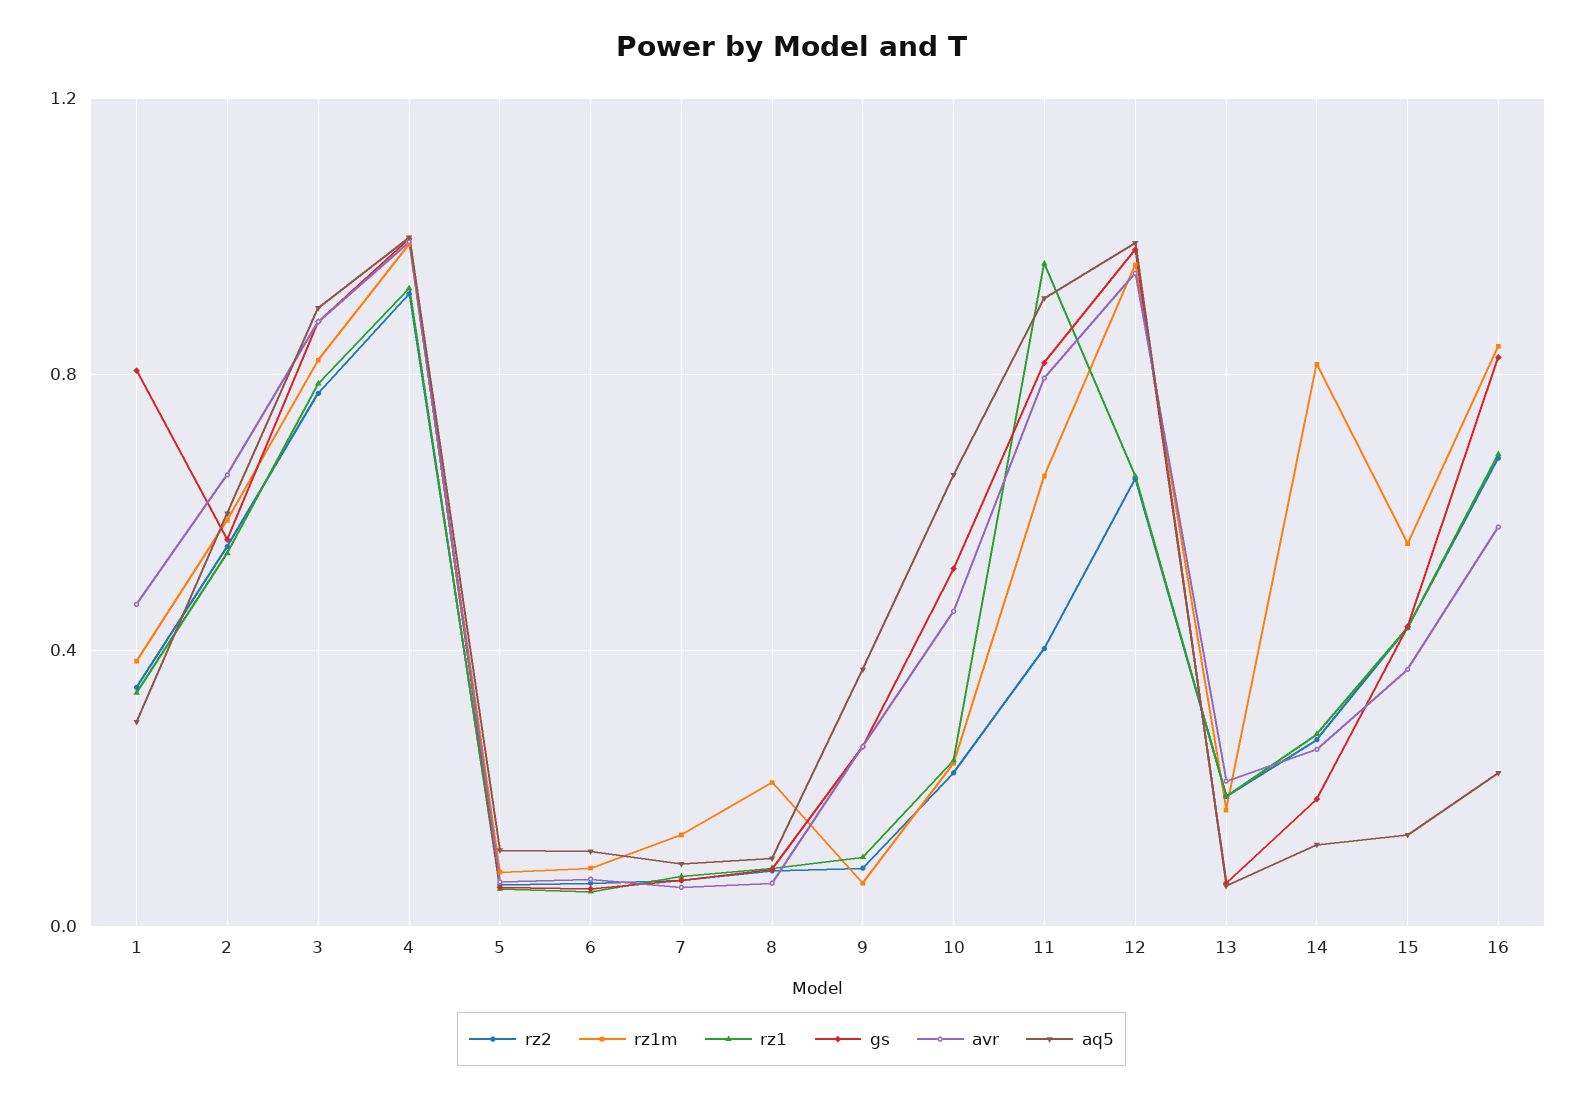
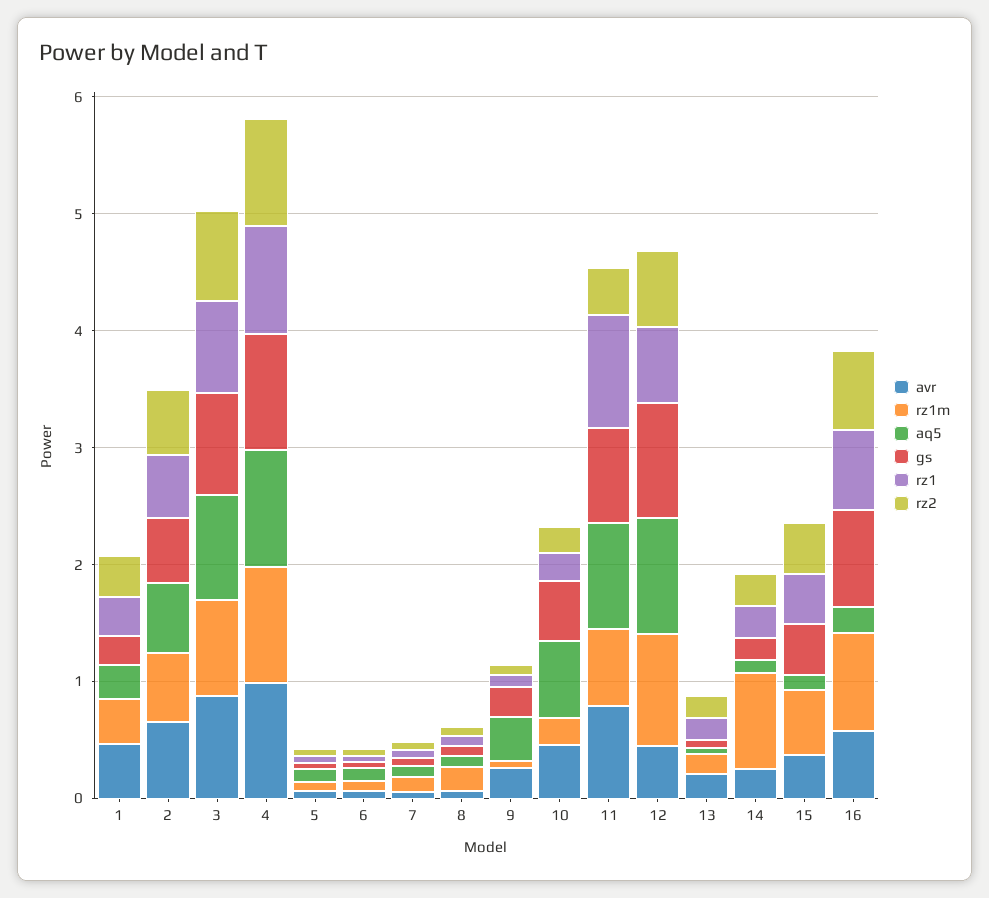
  {
    "rz2": {
      "1": 0.35,
      "2": 0.55,
      "3": 0.75,
      "4": 0.9,
      "5": 0.05,
      "6": 0.05,
      "7": 0.05,
      "8": 0.1,
      "9": 0.1,
      "10": 0.2,
      "11": 0.4,
      "12": 0.65,
      "13": 0.2,
      "14": 0.25,
      "15": 0.45,
      "16": 0.7
    },
    "rz1m": {
      "1": 0.4,
      "2": 0.6,
      "3": 0.8,
      "4": 1,
      "5": 0.1,
      "6": 0.1,
      "7": 0.15,
      "8": 0.2,
      "9": 0.05,
      "10": 0.25,
      "11": 0.65,
      "12": 0.95,
      "13": 0.15,
      "14": 0.8,
      "15": 0.55,
      "16": 0.85
    },
    "rz1": {
      "1": 0.35,
      "2": 0.55,
      "3": 0.8,
      "4": 0.9,
      "5": 0.05,
      "6": 0.05,
      "7": 0.05,
      "8": 0.1,
      "9": 0.1,
      "10": 0.25,
      "11": 0.95,
      "12": 0.65,
      "13": 0.2,
      "14": 0.3,
      "15": 0.45,
      "16": 0.7
    },
    "gs": {
-     "1": 0.8,
+     "1": 0.2,
      "2": 0.55,
      "3": 0.9,
      "4": 1,
      "5": 0.05,
      "6": 0.05,
      "7": 0.05,
      "8": 0.1,
      "9": 0.25,
      "10": 0.5,
      "11": 0.8,
      "12": 1,
      "13": 0.05,
      "14": 0.2,
      "15": 0.45,
      "16": 0.8
    },
    "avr": {
      "1": 0.45,
      "2": 0.65,
      "3": 0.9,
      "4": 1,
      "5": 0.05,
      "6": 0.05,
      "7": 0.05,
      "8": 0.05,
      "9": 0.25,
      "10": 0.45,
      "11": 0.8,
-     "12": 0.95,
+     "12": 0.4,
      "13": 0.2,
      "14": 0.25,
      "15": 0.35,
      "16": 0.6
    },
    "aq5": {
      "1": 0.3,
      "2": 0.6,
      "3": 0.9,
      "4": 1,
      "5": 0.1,
      "6": 0.1,
      "7": 0.1,
      "8": 0.1,
      "9": 0.35,
      "10": 0.65,
      "11": 0.9,
      "12": 1,
      "13": 0.05,
      "14": 0.1,
      "15": 0.15,
      "16": 0.2
    }
  }

